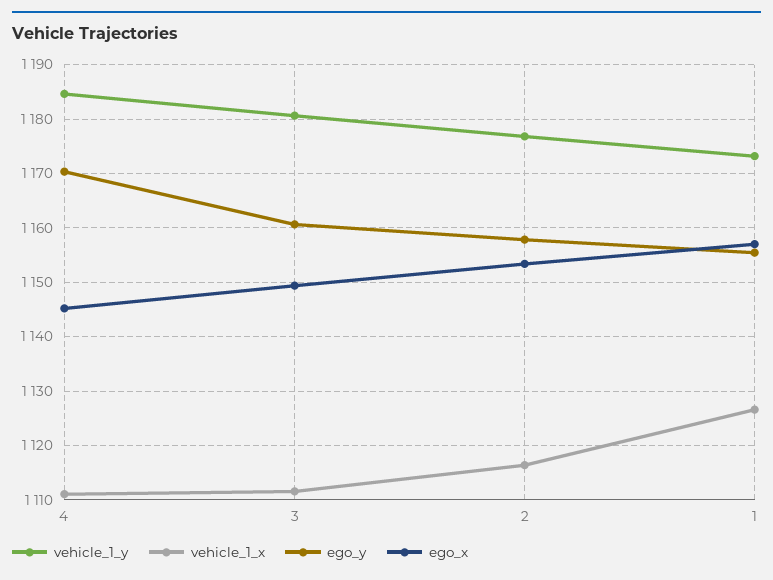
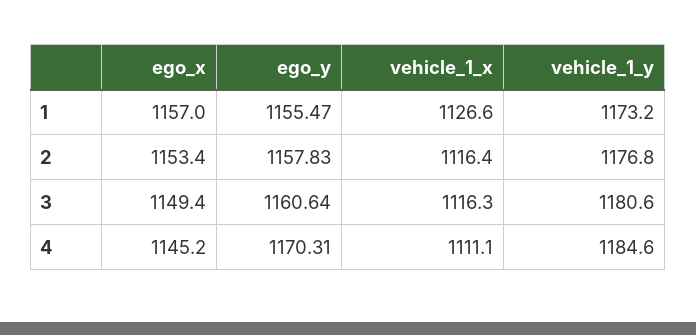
  {
    "vehicle_1_y": {
      "4": 1184.6,
      "3": 1180.6,
      "2": 1176.8,
      "1": 1173.2
    },
    "vehicle_1_x": {
      "4": 1111.1,
-     "3": 1112,
+     "3": 1116.3,
      "2": 1116.4,
      "1": 1126.6
    },
    "ego_y": {
      "4": 1170.31,
      "3": 1160.64,
      "2": 1157.83,
      "1": 1155.47
    },
    "ego_x": {
      "4": 1145.2,
      "3": 1149.4,
      "2": 1153.4,
      "1": 1157
    }
  }

